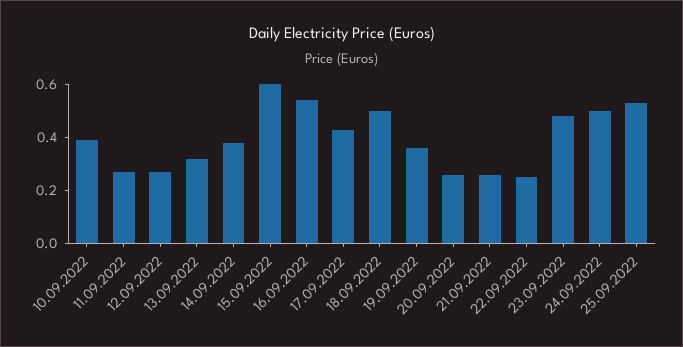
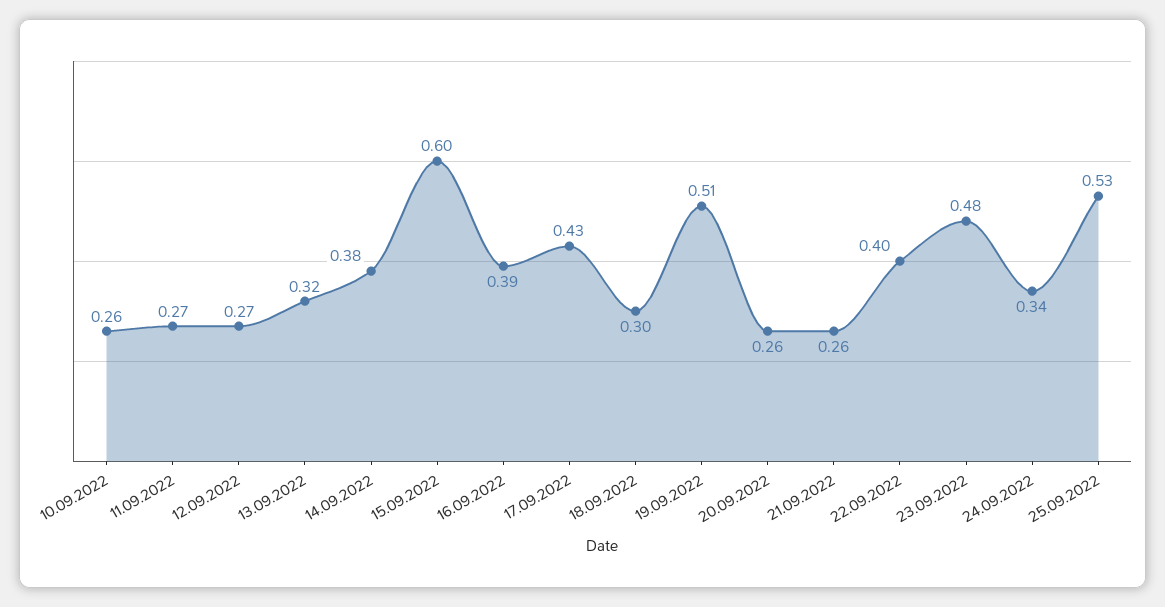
  {
-   "10.09.2022": 0.4,
+   "10.09.2022": 0.26,
    "11.09.2022": 0.27,
    "12.09.2022": 0.27,
    "13.09.2022": 0.32,
    "14.09.2022": 0.38,
    "15.09.2022": 0.6,
-   "16.09.2022": 0.55,
+   "16.09.2022": 0.39,
    "17.09.2022": 0.43,
-   "18.09.2022": 0.5,
+   "18.09.2022": 0.3,
-   "19.09.2022": 0.35,
+   "19.09.2022": 0.51,
    "20.09.2022": 0.26,
    "21.09.2022": 0.26,
-   "22.09.2022": 0.25,
+   "22.09.2022": 0.4,
    "23.09.2022": 0.48,
-   "24.09.2022": 0.5,
+   "24.09.2022": 0.34,
    "25.09.2022": 0.53
  }

